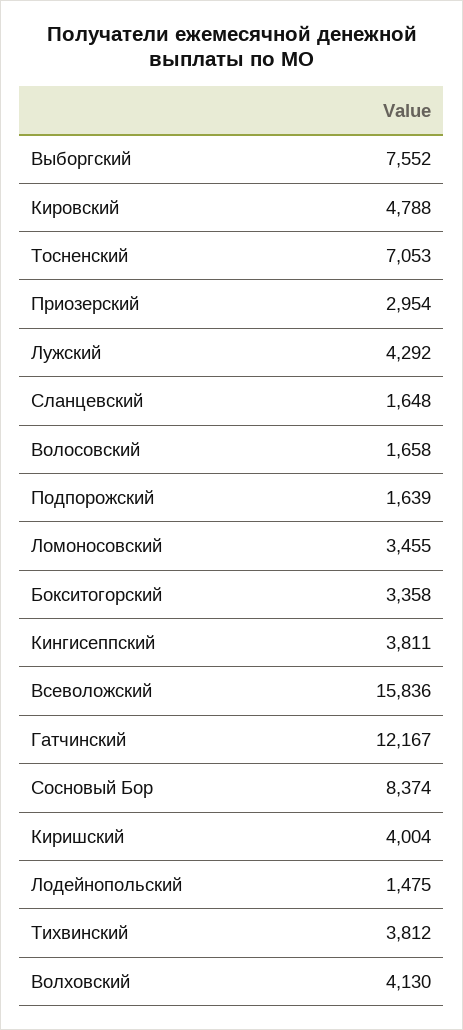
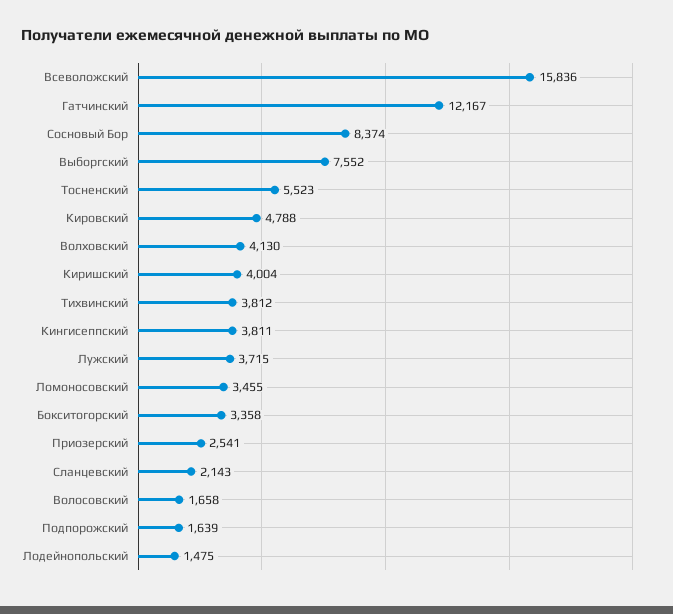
  {
    "Выборгский": 7552,
    "Кировский": 4788,
-   "Тосненский": 7053,
+   "Тосненский": 5523,
-   "Приозерский": 2954,
+   "Приозерский": 2541,
-   "Лужский": 4292,
+   "Лужский": 3715,
-   "Сланцевский": 1648,
+   "Сланцевский": 2143,
    "Волосовский": 1658,
    "Подпорожский": 1639,
    "Ломоносовский": 3455,
    "Бокситогорский": 3358,
    "Кингисеппский": 3811,
    "Всеволожский": 15836,
    "Гатчинский": 12167,
    "Сосновый Бор": 8374,
    "Киришский": 4004,
    "Лодейнопольский": 1475,
    "Тихвинский": 3812,
    "Волховский": 4130
  }

